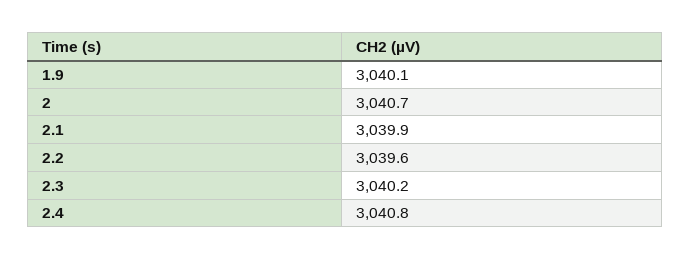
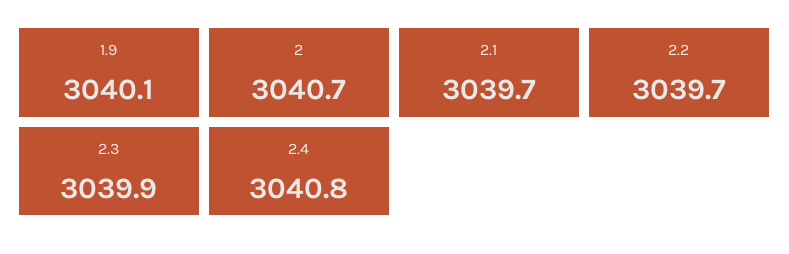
  {
    "1.9": 3040.1,
    "2": 3040.7,
-   "2.1": 3039.9,
+   "2.1": 3039.7,
-   "2.2": 3039.6,
+   "2.2": 3039.7,
-   "2.3": 3040.2,
+   "2.3": 3039.9,
    "2.4": 3040.8
  }

